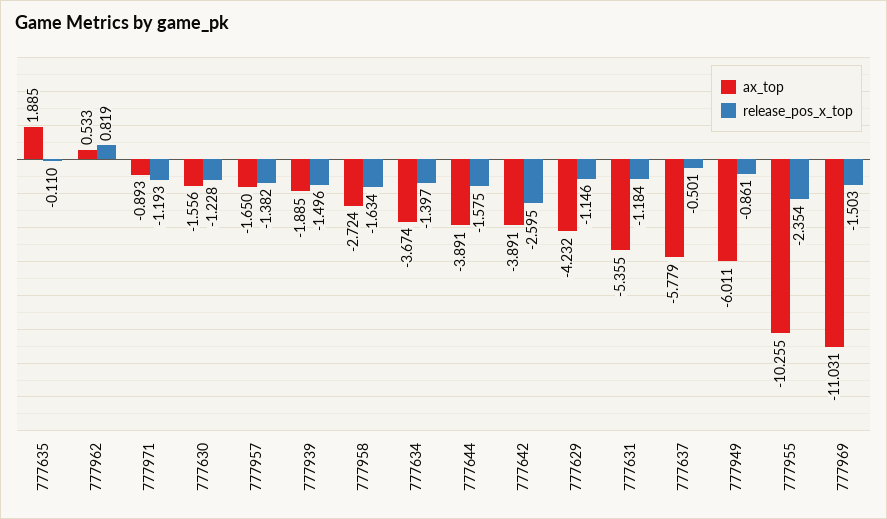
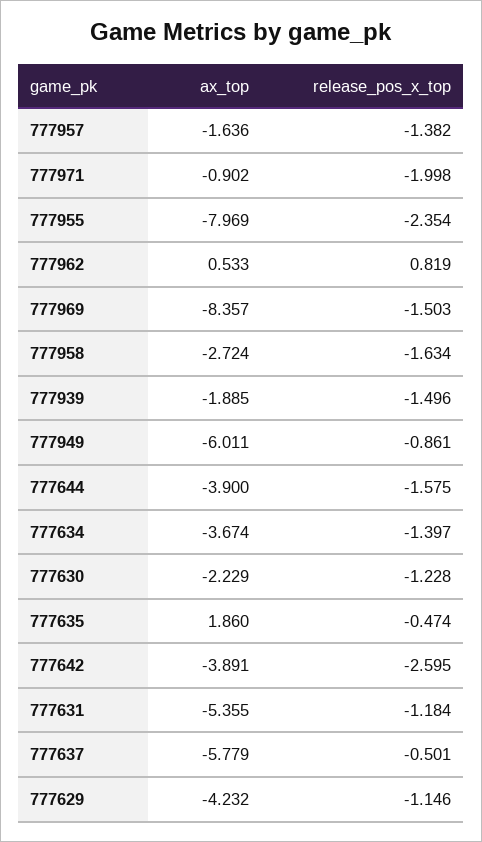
  {
    "ax_top": {
-     "777635": 1.885,
+     "777635": 1.86,
      "777962": 0.533,
-     "777971": -0.893,
+     "777971": -0.902,
-     "777630": -1.556,
+     "777630": -2.229,
-     "777957": -1.65,
+     "777957": -1.636,
      "777939": -1.885,
      "777958": -2.724,
      "777634": -3.674,
-     "777644": -3.891,
+     "777644": -3.9,
      "777642": -3.891,
      "777629": -4.232,
      "777631": -5.355,
      "777637": -5.779,
      "777949": -6.011,
-     "777955": -10.255,
+     "777955": -7.969,
-     "777969": -11.031
+     "777969": -8.357
    },
    "release_pos_x_top": {
-     "777635": -0.11,
+     "777635": -0.474,
      "777962": 0.819,
-     "777971": -1.193,
+     "777971": -1.998,
      "777630": -1.228,
      "777957": -1.382,
      "777939": -1.496,
      "777958": -1.634,
      "777634": -1.397,
      "777644": -1.575,
      "777642": -2.595,
      "777629": -1.146,
      "777631": -1.184,
      "777637": -0.501,
      "777949": -0.861,
      "777955": -2.354,
      "777969": -1.503
    }
  }

